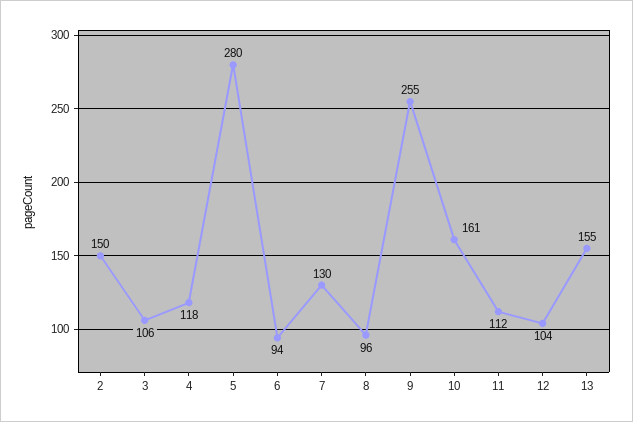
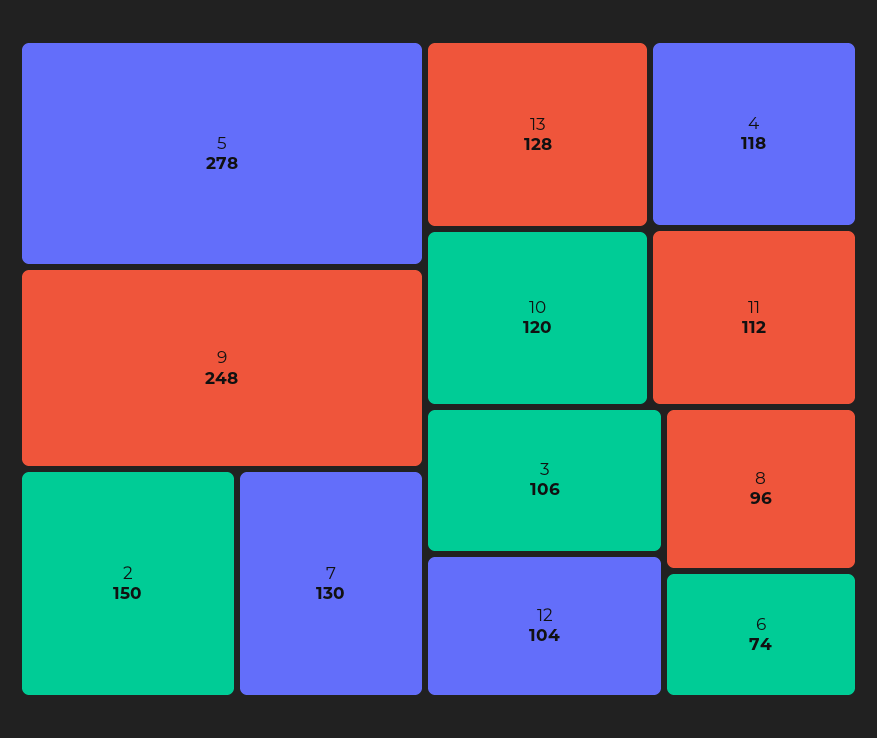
  {
    "2": 150,
    "3": 106,
    "4": 118,
-   "5": 280,
+   "5": 278,
-   "6": 94,
+   "6": 74,
    "7": 130,
    "8": 96,
-   "9": 255,
+   "9": 248,
-   "10": 161,
+   "10": 120,
    "11": 112,
    "12": 104,
-   "13": 155
+   "13": 128
  }

